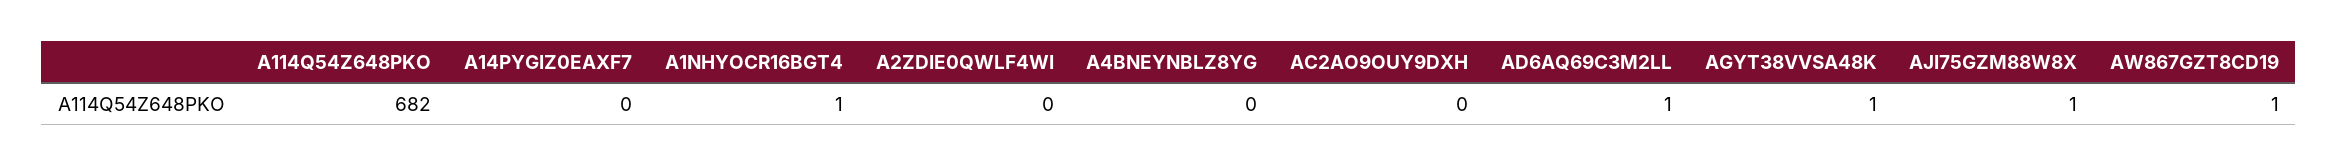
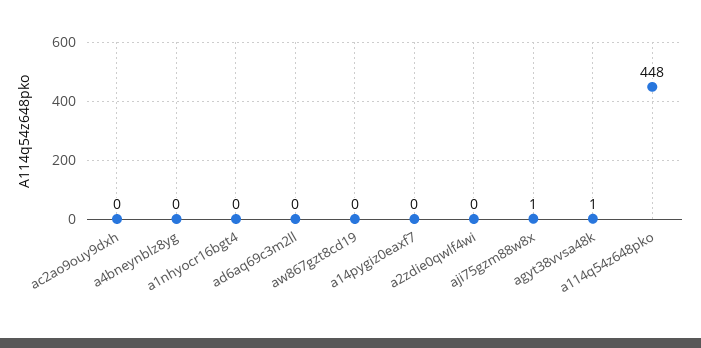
  {
-   "A114Q54Z648PKO": 682,
+   "A114Q54Z648PKO": 448,
    "A14PYGIZ0EAXF7": 0,
-   "A1NHYOCR16BGT4": 1,
+   "A1NHYOCR16BGT4": 0,
    "A2ZDIE0QWLF4WI": 0,
    "A4BNEYNBLZ8YG": 0,
    "AC2AO9OUY9DXH": 0,
-   "AD6AQ69C3M2LL": 1,
+   "AD6AQ69C3M2LL": 0,
    "AGYT38VVSA48K": 1,
    "AJI75GZM88W8X": 1,
-   "AW867GZT8CD19": 1
+   "AW867GZT8CD19": 0
  }

